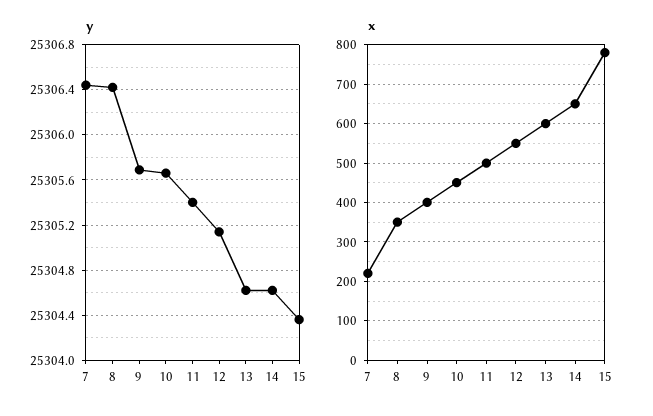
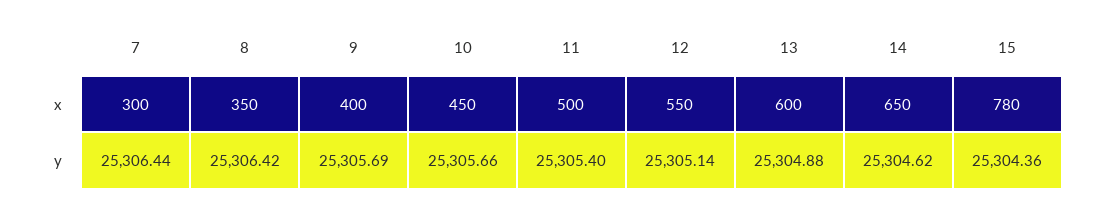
  {
    "y": {
      "7": 25306.44,
      "8": 25306.42,
      "9": 25305.69,
      "10": 25305.66,
      "11": 25305.4,
      "12": 25305.14,
-     "13": 25304.6,
+     "13": 25304.88,
      "14": 25304.62,
      "15": 25304.36
    },
    "x": {
-     "7": 220,
+     "7": 300,
      "8": 350,
      "9": 400,
      "10": 450,
      "11": 500,
      "12": 550,
      "13": 600,
      "14": 650,
      "15": 780
    }
  }

